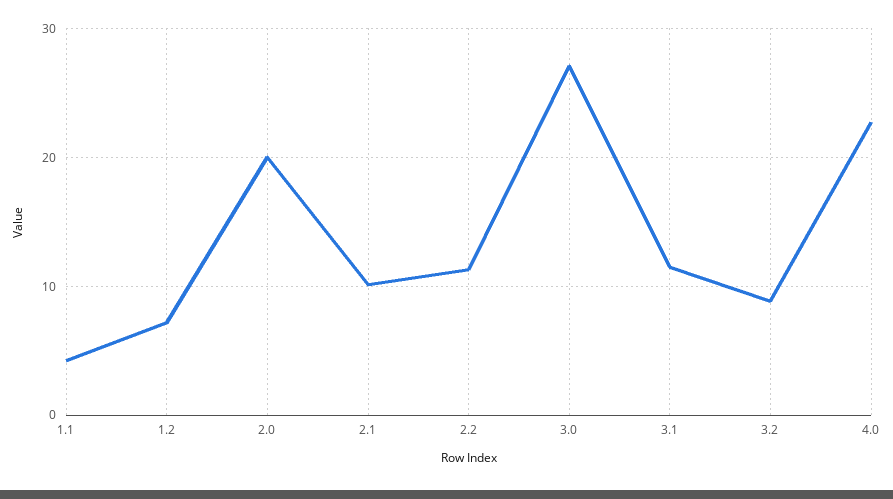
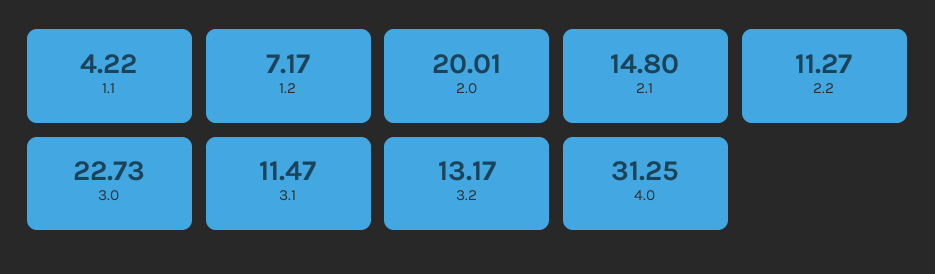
  {
    "1.1": 4.22,
    "1.2": 7.17,
    "2.0": 20.01,
-   "2.1": 10,
+   "2.1": 14.8,
    "2.2": 11.27,
-   "3.0": 27,
+   "3.0": 22.73,
    "3.1": 11.47,
-   "3.2": 9,
+   "3.2": 13.17,
-   "4.0": 23
+   "4.0": 31.25
  }

